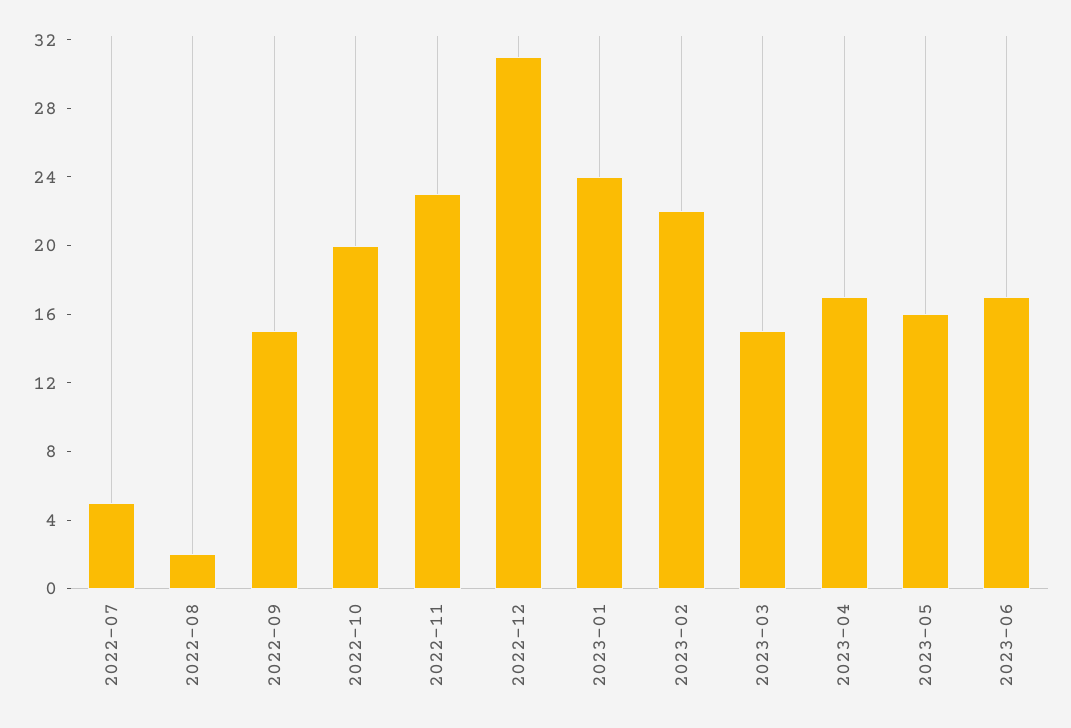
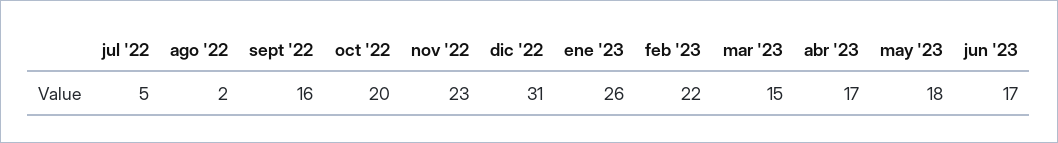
  {
    "2022-07": 5,
    "2022-08": 2,
-   "2022-09": 15,
+   "2022-09": 16,
    "2022-10": 20,
    "2022-11": 23,
    "2022-12": 31,
-   "2023-01": 24,
+   "2023-01": 26,
    "2023-02": 22,
    "2023-03": 15,
    "2023-04": 17,
-   "2023-05": 16,
+   "2023-05": 18,
    "2023-06": 17
  }

